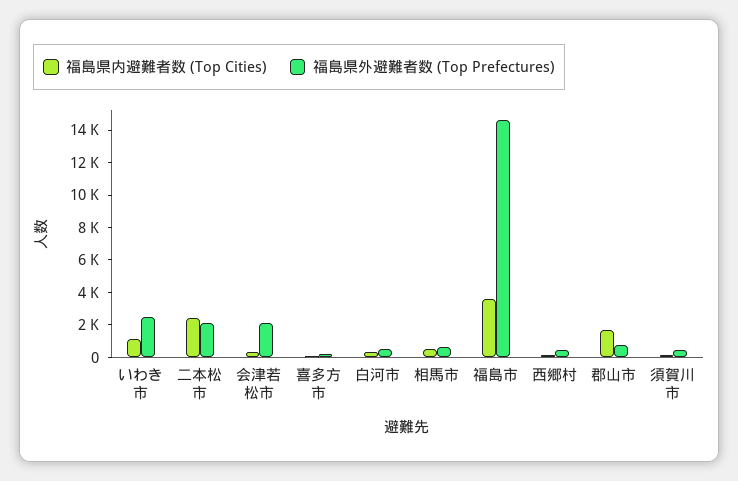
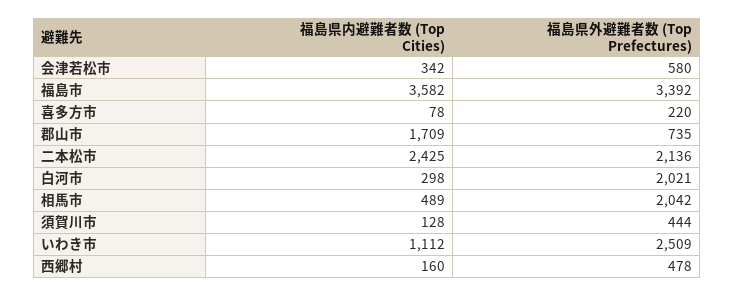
  {
    "福島県内避難者数 (Top Cities)": {
      "いわき市": 1112,
      "二本松市": 2425,
      "会津若松市": 342,
      "喜多方市": 78,
      "白河市": 298,
      "相馬市": 489,
      "福島市": 3582,
      "西郷村": 160,
      "郡山市": 1709,
      "須賀川市": 128
    },
    "福島県外避難者数 (Top Prefectures)": {
      "いわき市": 2509,
      "二本松市": 2136,
-     "会津若松市": 2000,
+     "会津若松市": 580,
      "喜多方市": 220,
-     "白河市": 500,
+     "白河市": 2021,
-     "相馬市": 500,
+     "相馬市": 2042,
-     "福島市": 14500,
+     "福島市": 3392,
      "西郷村": 478,
      "郡山市": 735,
      "須賀川市": 444
    }
  }

